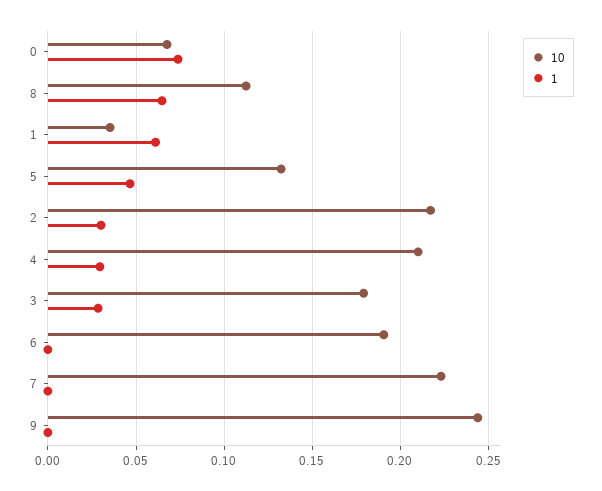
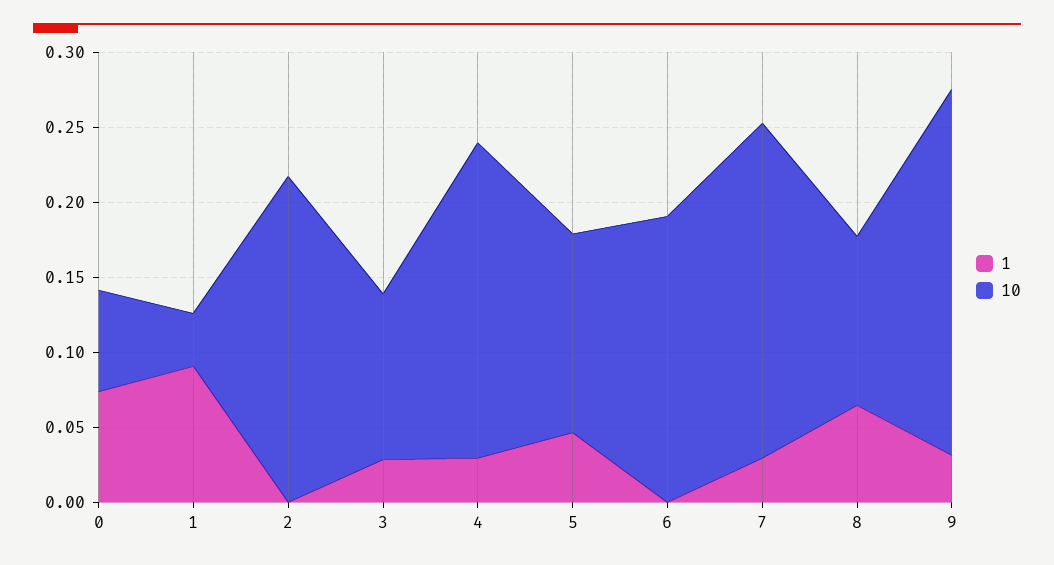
  {
    "10": {
      "0": 0.07,
      "8": 0.11,
      "1": 0.035,
      "5": 0.13,
      "2": 0.215,
      "4": 0.21,
-     "3": 0.18,
+     "3": 0.11,
      "6": 0.19,
      "7": 0.225,
      "9": 0.245
    },
    "1": {
      "0": 0.075,
      "8": 0.065,
-     "1": 0.06,
+     "1": 0.09,
      "5": 0.045,
-     "2": 0.03,
+     "2": 0,
      "4": 0.03,
      "3": 0.03,
      "6": 0,
-     "7": 0,
+     "7": 0.03,
-     "9": 0
+     "9": 0.03
    }
  }

